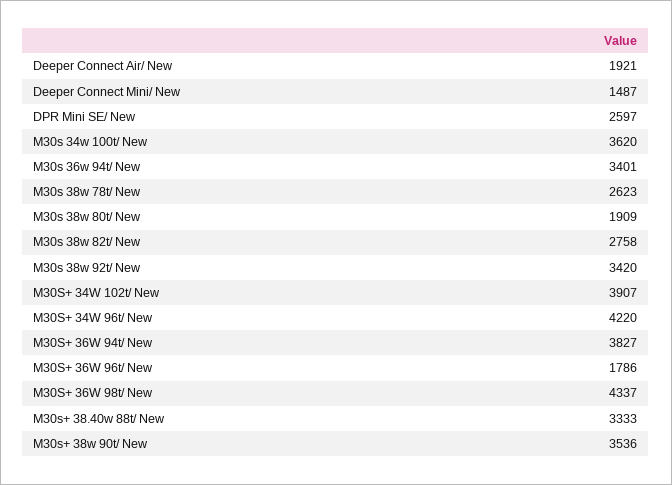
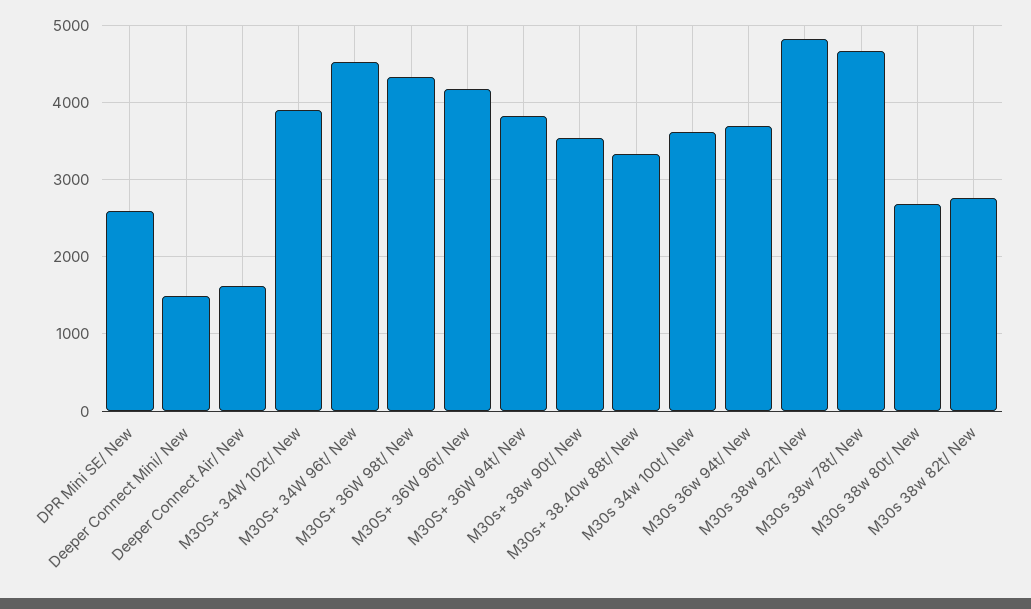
  {
-   "Deeper Connect Air/ New": 1921,
+   "Deeper Connect Air/ New": 1600,
    "Deeper Connect Mini/ New": 1487,
    "DPR Mini SE/ New": 2597,
    "M30s 34w 100t/ New": 3620,
-   "M30s 36w 94t/ New": 3401,
+   "M30s 36w 94t/ New": 3700,
-   "M30s 38w 78t/ New": 2623,
+   "M30s 38w 78t/ New": 4700,
-   "M30s 38w 80t/ New": 1909,
+   "M30s 38w 80t/ New": 2700,
    "M30s 38w 82t/ New": 2758,
-   "M30s 38w 92t/ New": 3420,
+   "M30s 38w 92t/ New": 4800,
    "M30S+ 34W 102t/ New": 3907,
-   "M30S+ 34W 96t/ New": 4220,
+   "M30S+ 34W 96t/ New": 4500,
    "M30S+ 36W 94t/ New": 3827,
-   "M30S+ 36W 96t/ New": 1786,
+   "M30S+ 36W 96t/ New": 4200,
    "M30S+ 36W 98t/ New": 4337,
    "M30s+ 38.40w 88t/ New": 3333,
    "M30s+ 38w 90t/ New": 3536
  }

